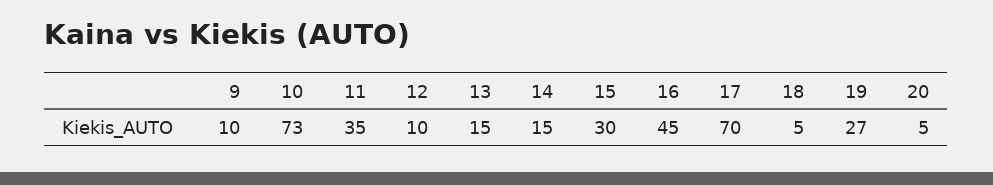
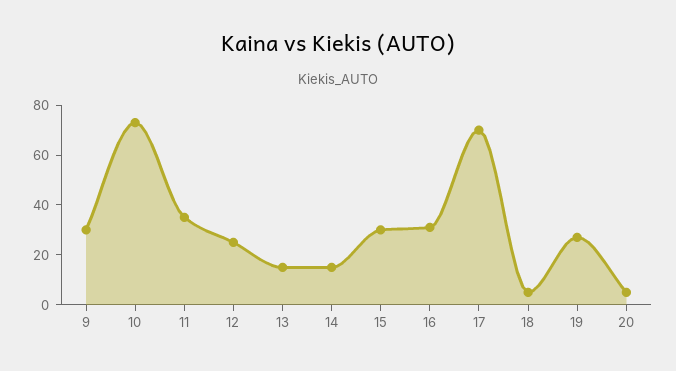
  {
-   "9": 10,
+   "9": 30,
    "10": 73,
    "11": 35,
-   "12": 10,
+   "12": 25,
    "13": 15,
    "14": 15,
    "15": 30,
-   "16": 45,
+   "16": 30,
    "17": 70,
    "18": 5,
    "19": 27,
    "20": 5
  }

